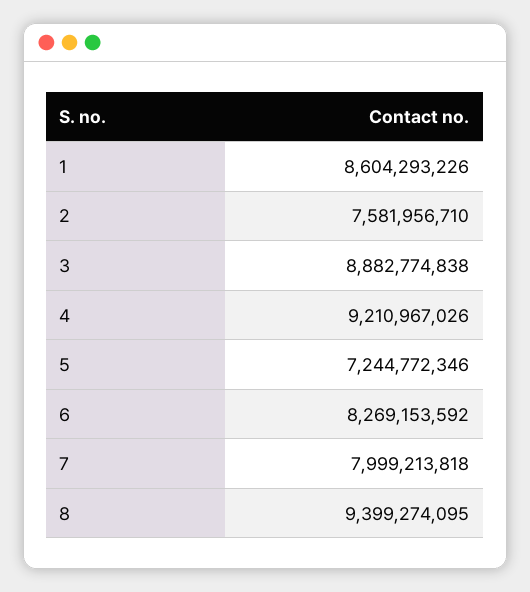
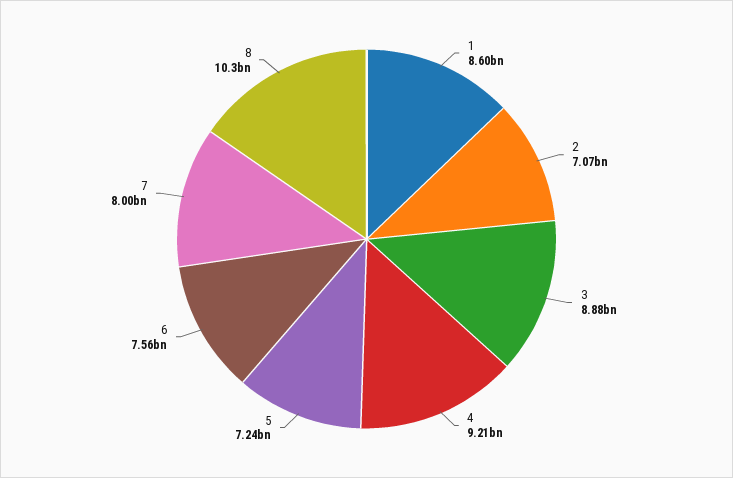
  {
    "1": 8604293226,
-   "2": 7581956710,
+   "2": 7070000000,
    "3": 8882774838,
    "4": 9210967026,
    "5": 7244772346,
-   "6": 8269153592,
+   "6": 7560000000,
    "7": 7999213818,
-   "8": 9399274095
+   "8": 10300000000
  }

